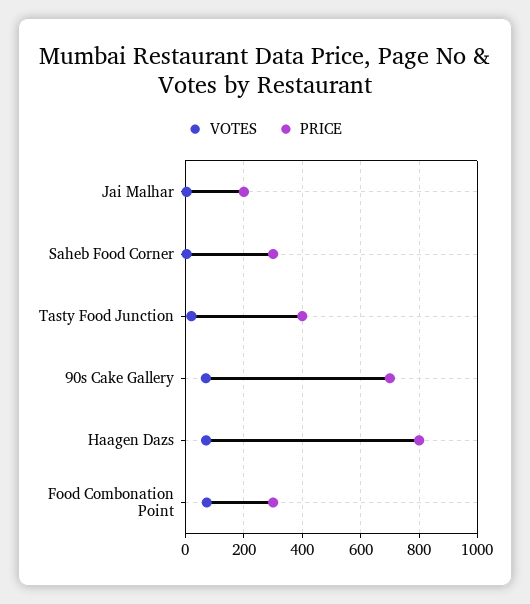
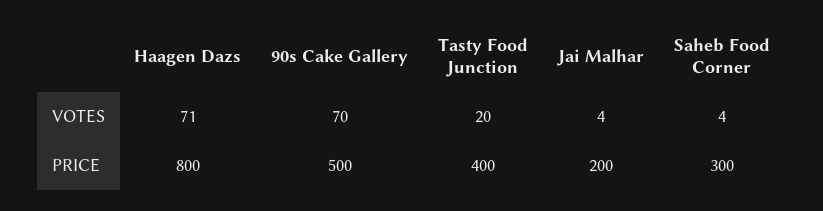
  {
    "VOTES": {
      "Jai Malhar": 4,
      "Saheb Food Corner": 4,
      "Tasty Food Junction": 20,
      "90s Cake Gallery": 70,
-     "Haagen Dazs": 71,
+     "Haagen Dazs": 71
-     "Food Combonation Point": 75
    },
    "PRICE": {
      "Jai Malhar": 200,
      "Saheb Food Corner": 300,
      "Tasty Food Junction": 400,
-     "90s Cake Gallery": 700,
+     "90s Cake Gallery": 500,
-     "Haagen Dazs": 800,
+     "Haagen Dazs": 800
-     "Food Combonation Point": 300
    }
  }

